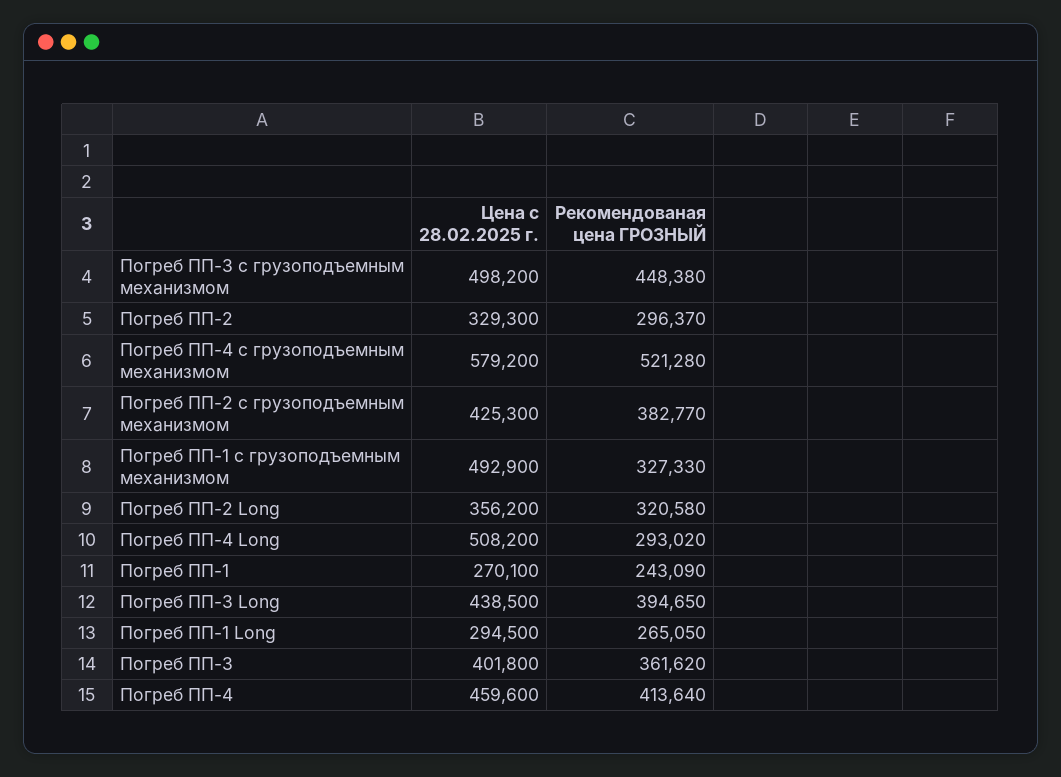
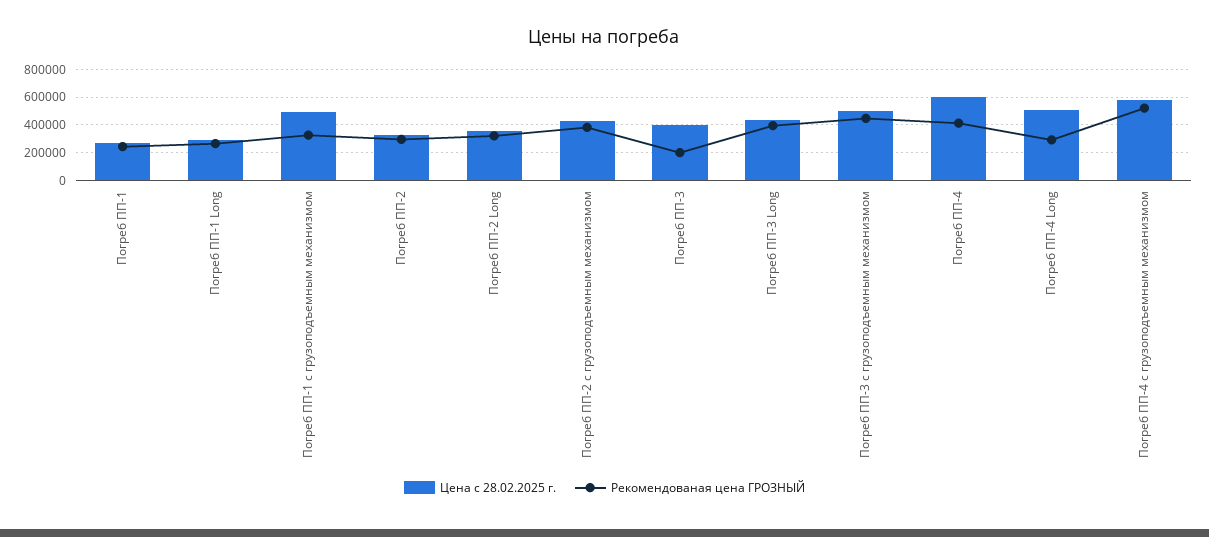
  {
    "Цена с 28.02.2025 г.": {
      "Погреб ПП-3 с грузоподъемным механизмом": 498200,
      "Погреб ПП-2": 329300,
      "Погреб ПП-4 с грузоподъемным механизмом": 579200,
      "Погреб ПП-2 с грузоподъемным механизмом": 425300,
      "Погреб ПП-1 с грузоподъемным механизмом": 492900,
      "Погреб ПП-2 Long": 356200,
      "Погреб ПП-4 Long": 508200,
      "Погреб ПП-1": 270100,
      "Погреб ПП-3 Long": 438500,
      "Погреб ПП-1 Long": 294500,
      "Погреб ПП-3": 401800,
-     "Погреб ПП-4": 459600
+     "Погреб ПП-4": 600000
    },
    "Рекомендованая цена ГРОЗНЫЙ": {
      "Погреб ПП-3 с грузоподъемным механизмом": 448380,
      "Погреб ПП-2": 296370,
      "Погреб ПП-4 с грузоподъемным механизмом": 521280,
      "Погреб ПП-2 с грузоподъемным механизмом": 382770,
      "Погреб ПП-1 с грузоподъемным механизмом": 327330,
      "Погреб ПП-2 Long": 320580,
      "Погреб ПП-4 Long": 293020,
      "Погреб ПП-1": 243090,
      "Погреб ПП-3 Long": 394650,
      "Погреб ПП-1 Long": 265050,
-     "Погреб ПП-3": 361620,
+     "Погреб ПП-3": 200000,
      "Погреб ПП-4": 413640
    }
  }

